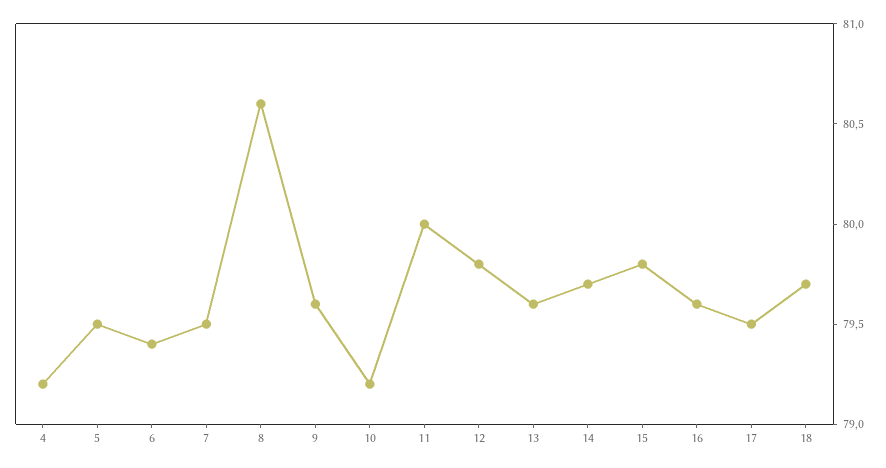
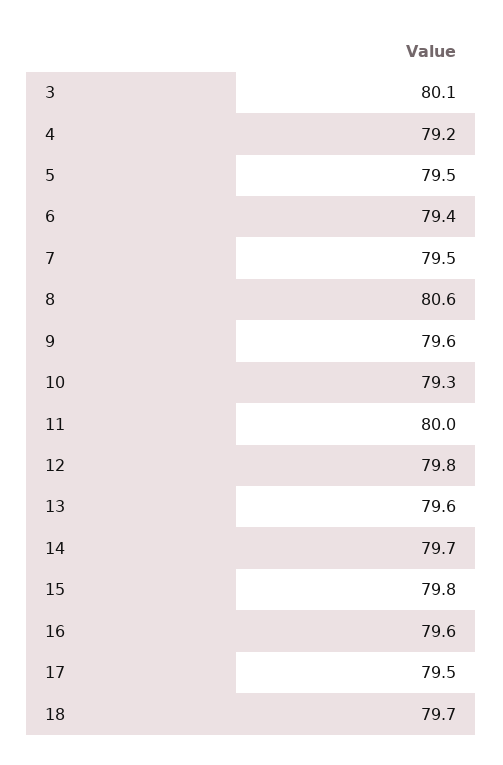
  {
    "4": 79.2,
    "5": 79.5,
    "6": 79.4,
    "7": 79.5,
    "8": 80.6,
    "9": 79.6,
-   "10": 79.2,
+   "10": 79.3,
    "11": 80,
    "12": 79.8,
    "13": 79.6,
    "14": 79.7,
    "15": 79.8,
    "16": 79.6,
    "17": 79.5,
-   "18": 79.7
+   "18": 79.7,
+   "3": 80.1
  }

